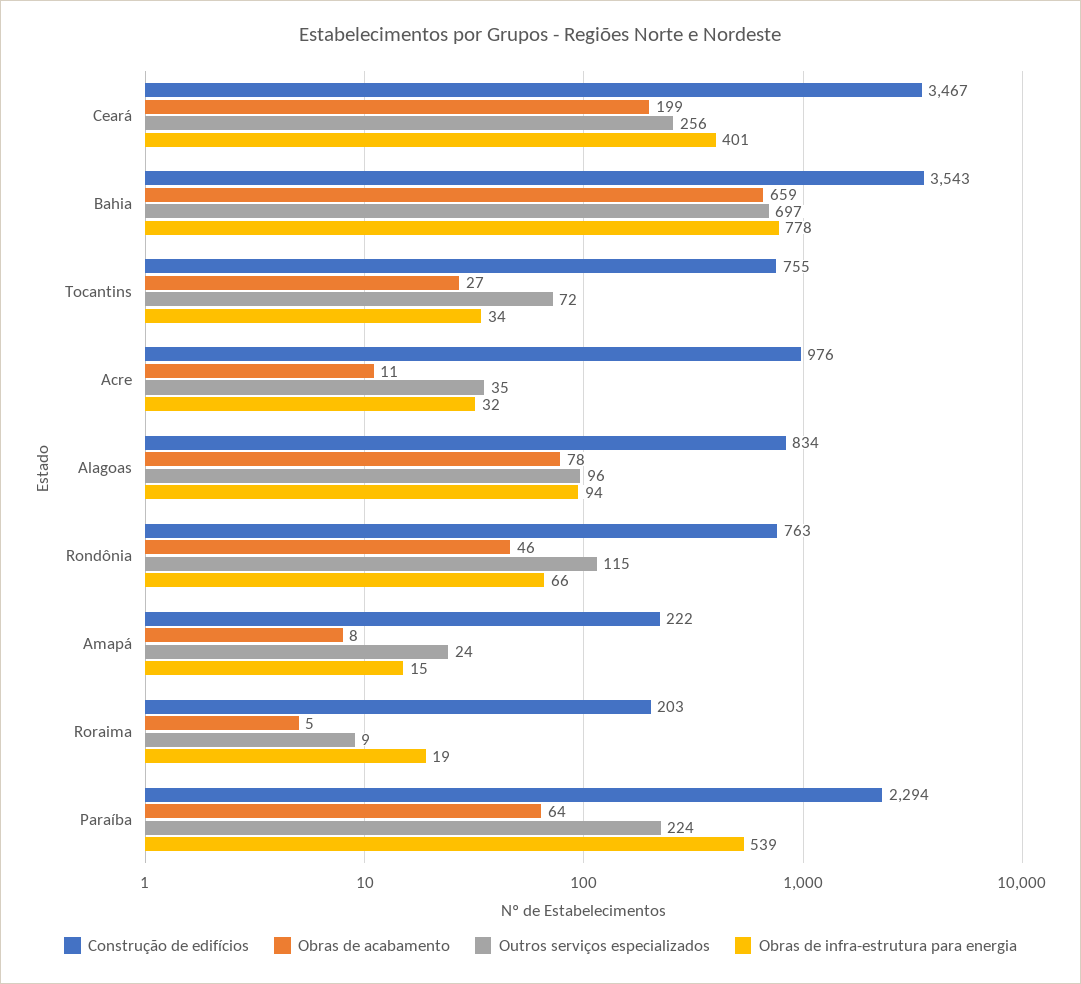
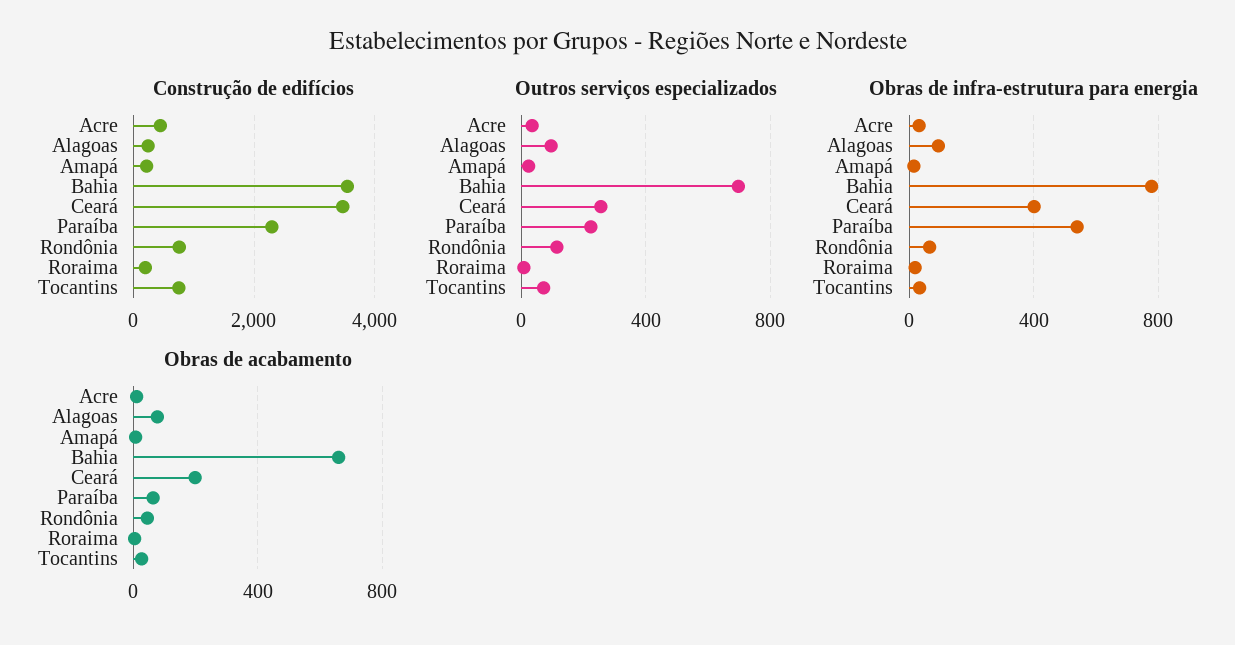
  {
    "Construção de edifícios": {
      "Ceará": 3467,
      "Bahia": 3543,
      "Tocantins": 755,
-     "Acre": 976,
+     "Acre": 400,
-     "Alagoas": 834,
+     "Alagoas": 200,
      "Rondônia": 763,
      "Amapá": 222,
      "Roraima": 203,
      "Paraíba": 2294
    },
    "Obras de acabamento": {
      "Ceará": 199,
      "Bahia": 659,
      "Tocantins": 27,
      "Acre": 11,
      "Alagoas": 78,
      "Rondônia": 46,
      "Amapá": 8,
      "Roraima": 5,
      "Paraíba": 64
    },
    "Outros serviços especializados": {
      "Ceará": 256,
      "Bahia": 697,
      "Tocantins": 72,
      "Acre": 35,
      "Alagoas": 96,
      "Rondônia": 115,
      "Amapá": 24,
      "Roraima": 9,
      "Paraíba": 224
    },
    "Obras de infra-estrutura para energia": {
      "Ceará": 401,
      "Bahia": 778,
      "Tocantins": 34,
      "Acre": 32,
      "Alagoas": 94,
      "Rondônia": 66,
      "Amapá": 15,
      "Roraima": 19,
      "Paraíba": 539
    }
  }

